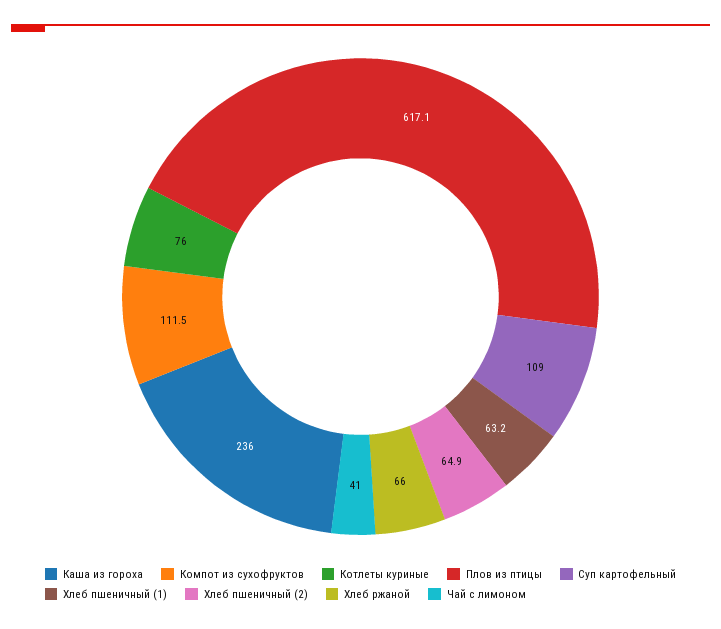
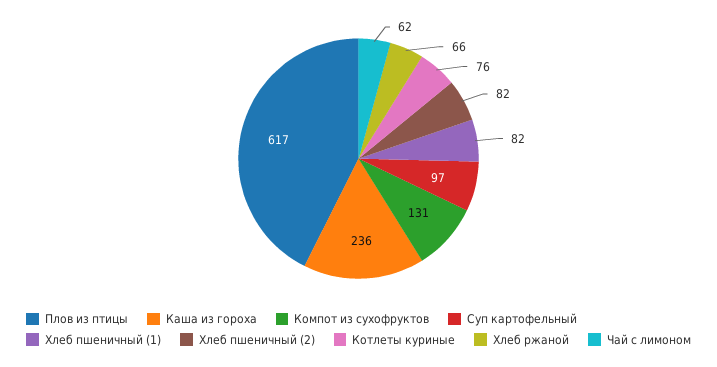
  {
    "Каша из гороха": 236,
-   "Компот из сухофруктов": 111.5,
+   "Компот из сухофруктов": 131,
    "Котлеты куриные": 76,
    "Плов из птицы": 617.1,
-   "Суп картофельный": 109,
+   "Суп картофельный": 97,
-   "Хлеб пшеничный (1)": 63.2,
+   "Хлеб пшеничный (1)": 82,
-   "Хлеб пшеничный (2)": 64.9,
+   "Хлеб пшеничный (2)": 82,
    "Хлеб ржаной": 66,
-   "Чай с лимоном": 41
+   "Чай с лимоном": 62
  }

